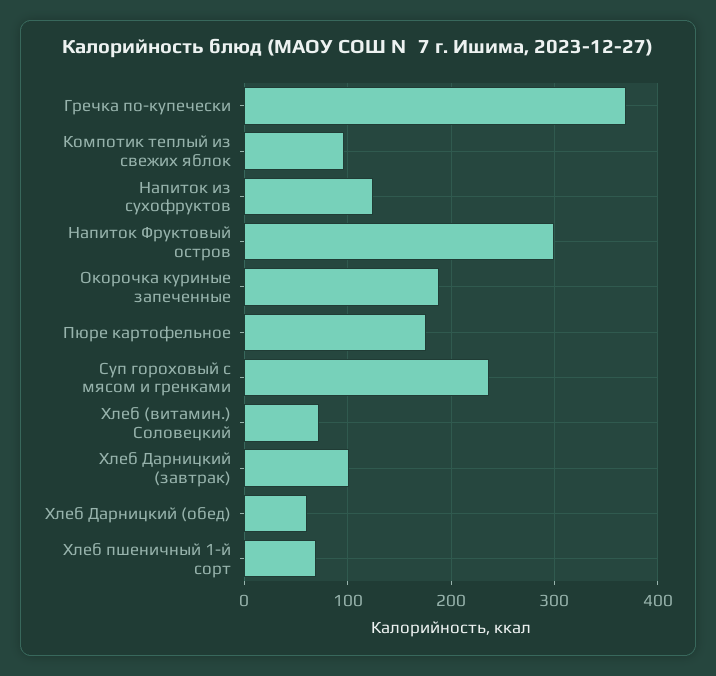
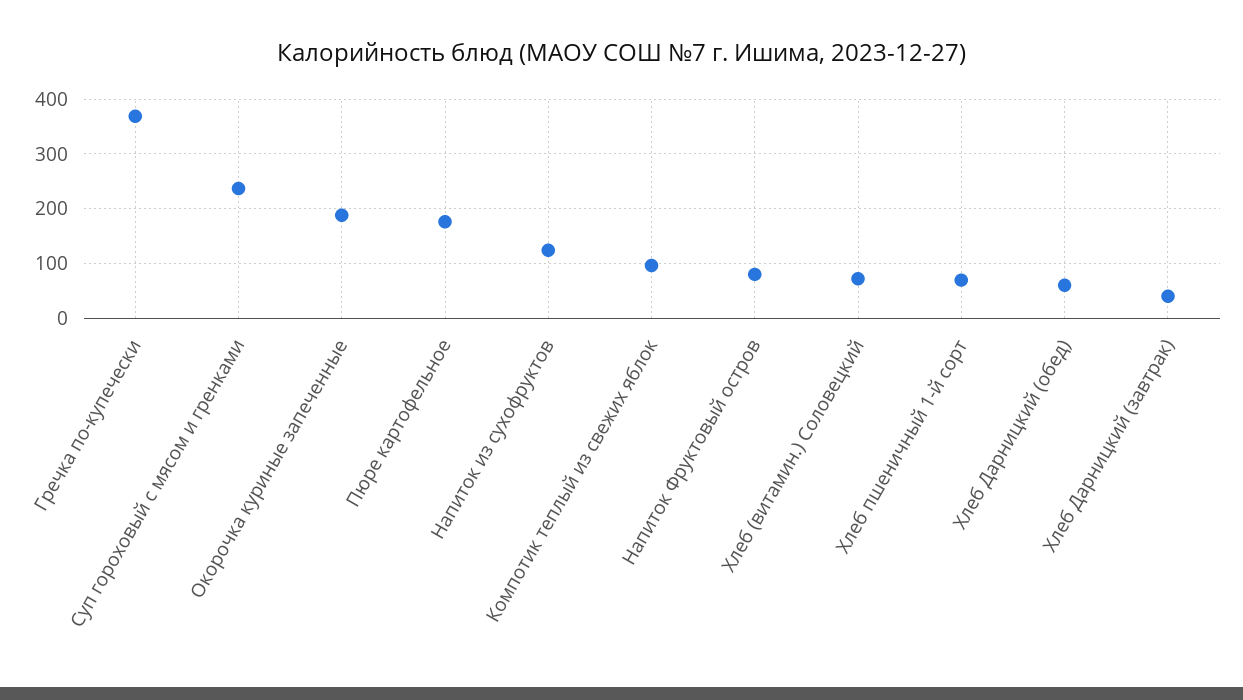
  {
    "Гречка по-купечески": 370,
    "Компотик теплый из свежих яблок": 100,
    "Напиток из сухофруктов": 120,
-   "Напиток Фруктовый остров": 300,
+   "Напиток Фруктовый остров": 80,
    "Окорочка куриные запеченные": 190,
    "Пюре картофельное": 180,
    "Суп гороховый с мясом и гренками": 240,
    "Хлеб (витамин.) Соловецкий": 70,
-   "Хлеб Дарницкий (завтрак)": 100,
+   "Хлеб Дарницкий (завтрак)": 40,
    "Хлеб Дарницкий (обед)": 60,
    "Хлеб пшеничный 1-й сорт": 70
  }

